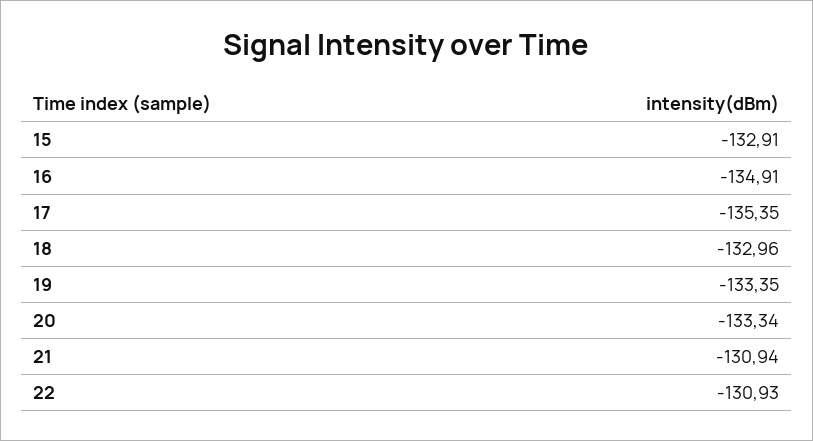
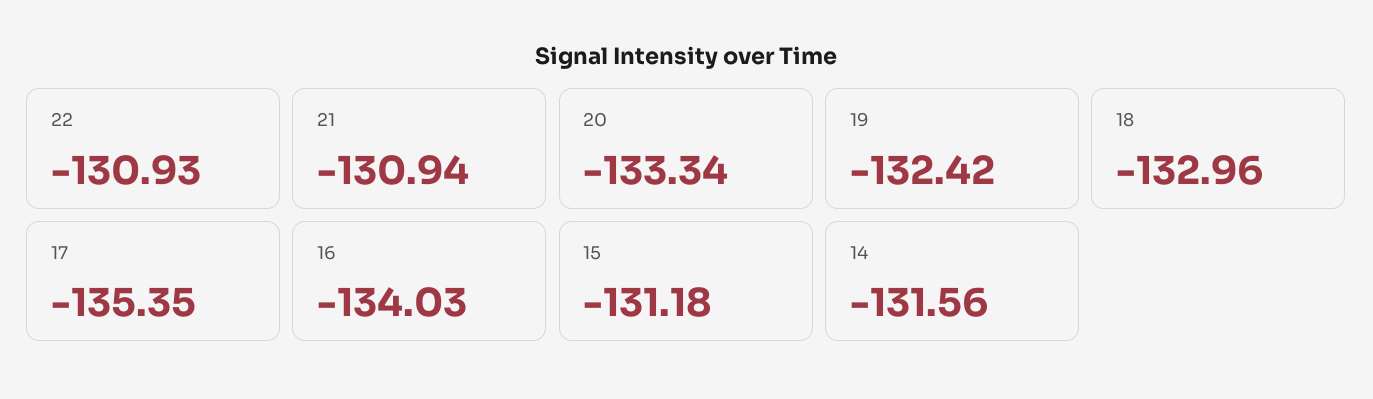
  {
-   "15": -132.91,
+   "15": -131.18,
-   "16": -134.91,
+   "16": -134.03,
    "17": -135.35,
    "18": -132.96,
-   "19": -133.35,
+   "19": -132.42,
    "20": -133.34,
    "21": -130.94,
-   "22": -130.93
+   "22": -130.93,
+   "14": -131.56
  }

